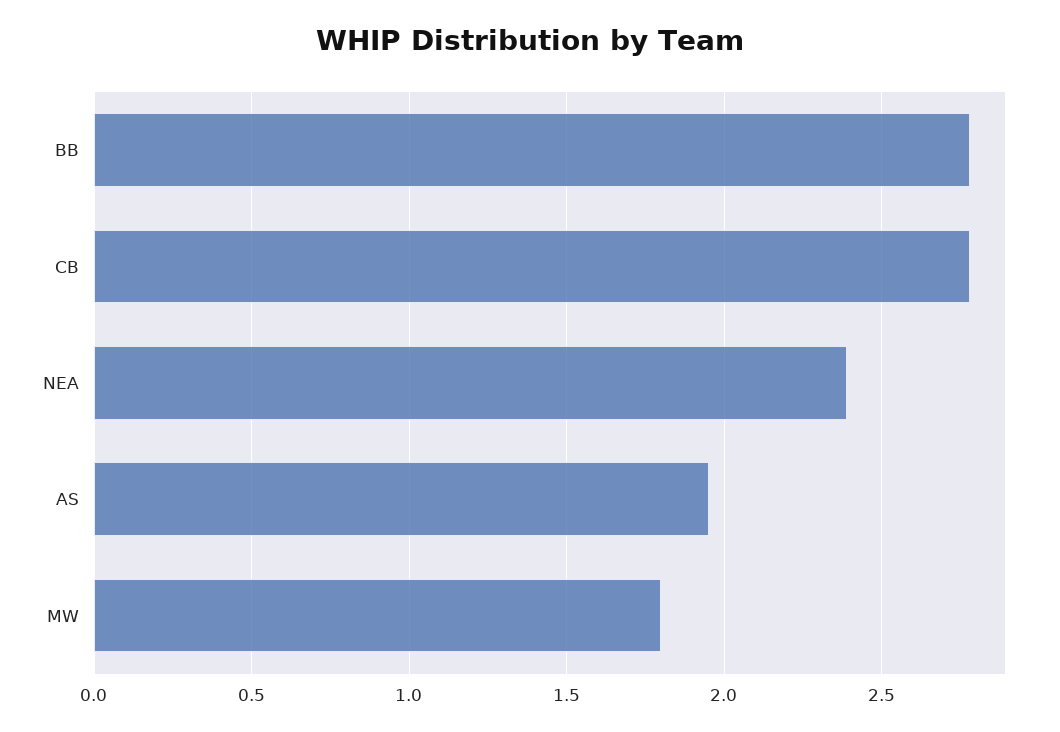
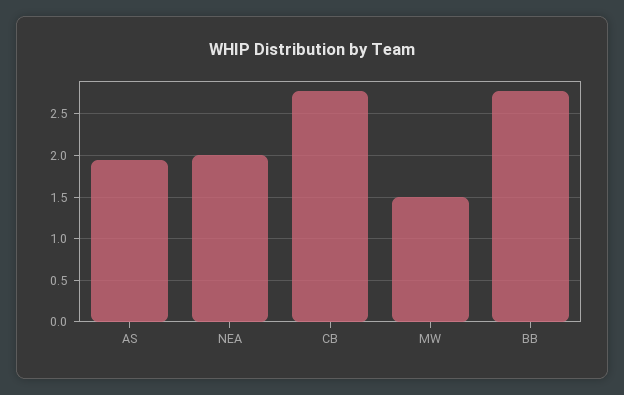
  {
    "BB": 2.8,
    "CB": 2.8,
-   "NEA": 2.4,
+   "NEA": 2,
    "AS": 1.95,
-   "MW": 1.8
+   "MW": 1.5
  }

